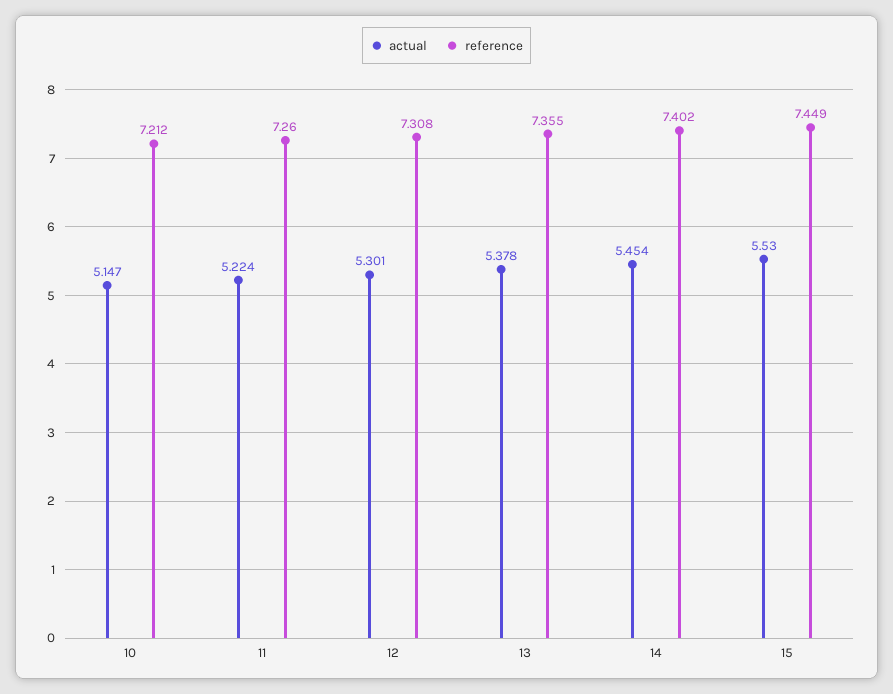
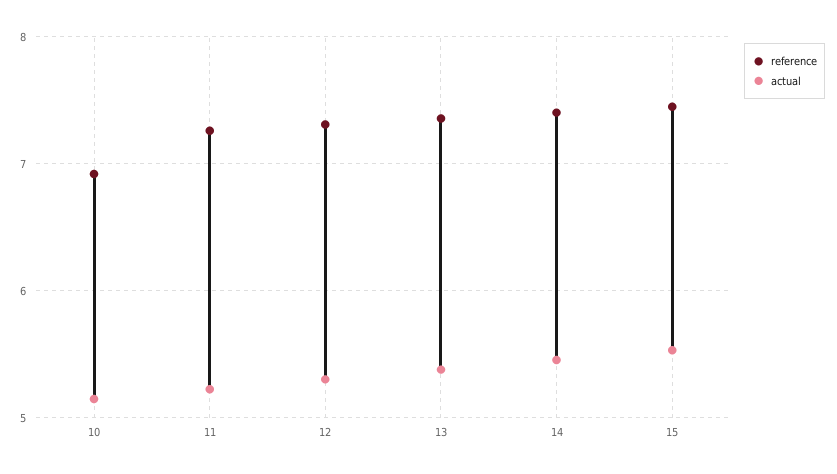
  {
    "actual": {
      "10": 5.147,
      "11": 5.224,
      "12": 5.301,
      "13": 5.378,
      "14": 5.454,
      "15": 5.53
    },
    "reference": {
-     "10": 7.212,
+     "10": 6.9,
      "11": 7.26,
      "12": 7.308,
      "13": 7.355,
      "14": 7.402,
      "15": 7.449
    }
  }

